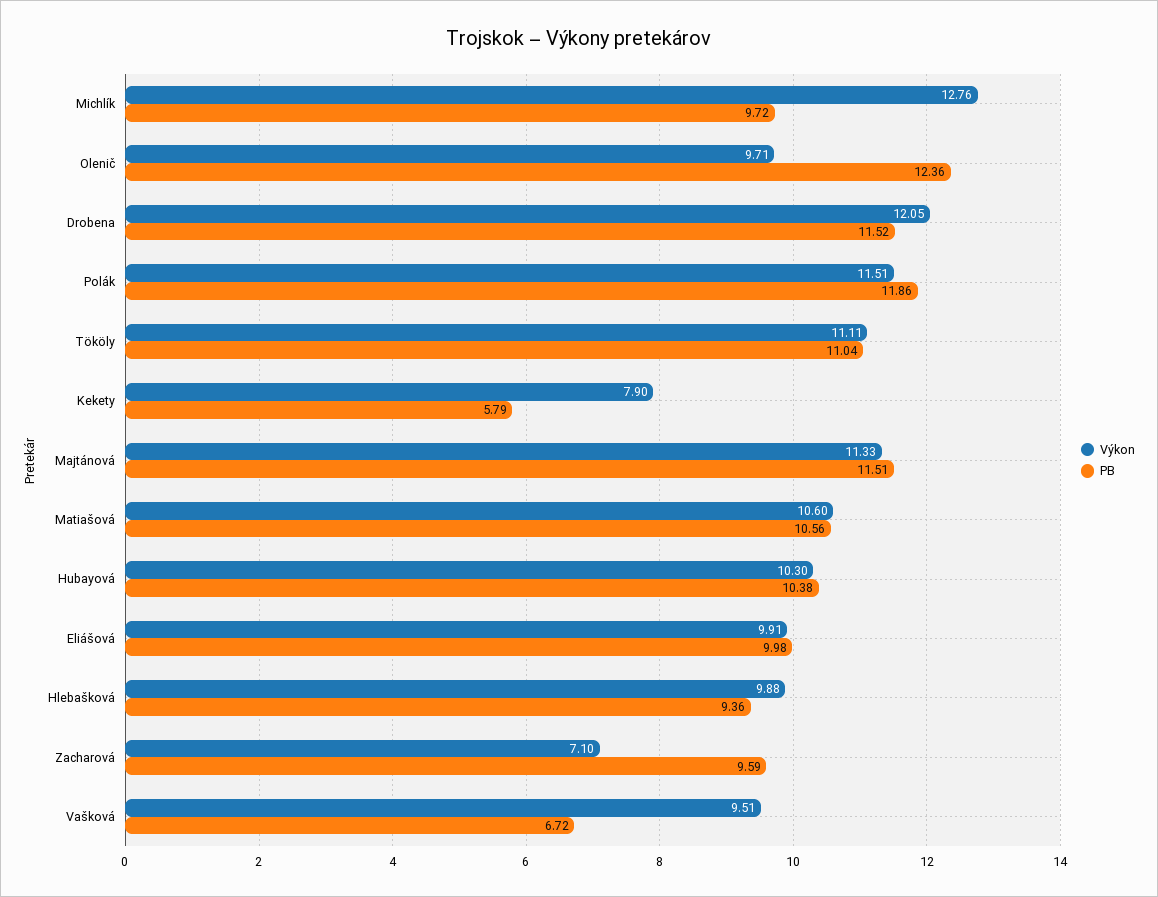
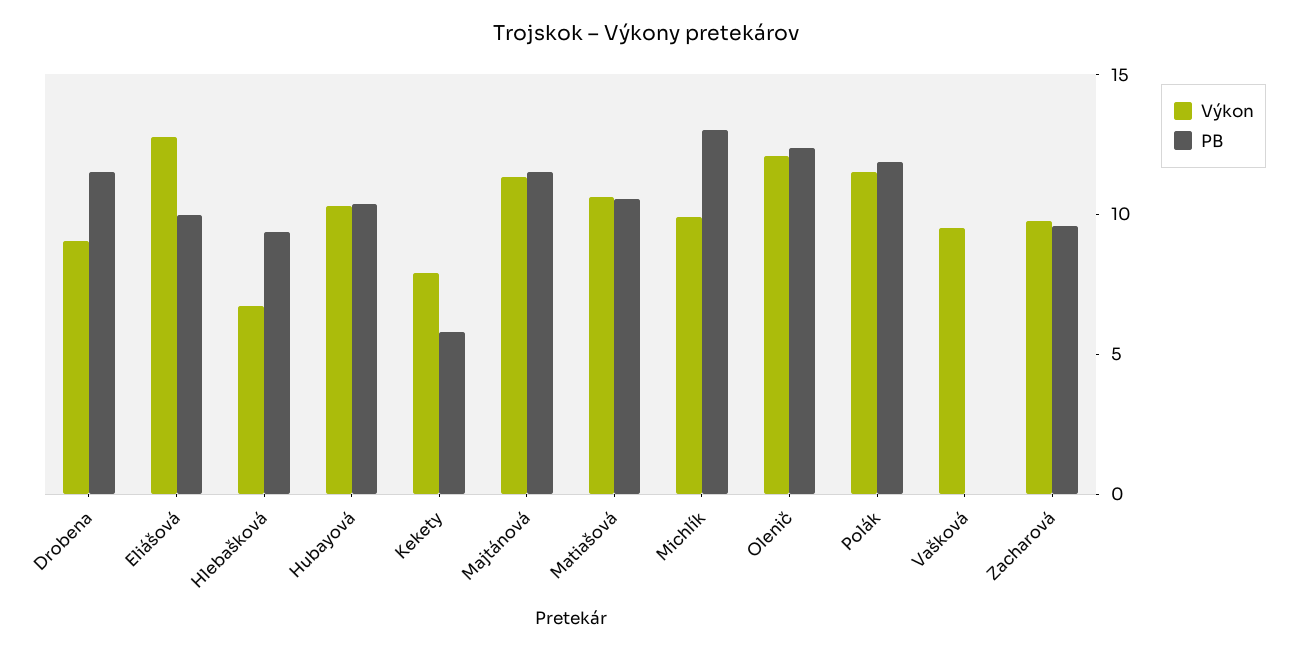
  {
    "Výkon": {
-     "Michlík": 12.76,
+     "Michlík": 10,
-     "Olenič": 9.71,
+     "Olenič": 12,
-     "Drobena": 12.05,
+     "Drobena": 9,
      "Polák": 11.51,
-     "Tököly": 11.11,
      "Kekety": 7.9,
      "Majtánová": 11.33,
      "Matiašová": 10.6,
      "Hubayová": 10.3,
-     "Eliášová": 9.91,
+     "Eliášová": 13,
-     "Hlebašková": 9.88,
+     "Hlebašková": 7,
-     "Zacharová": 7.1,
+     "Zacharová": 10,
      "Vašková": 9.51
    },
    "PB": {
-     "Michlík": 9.72,
+     "Michlík": 13,
      "Olenič": 12.36,
      "Drobena": 11.52,
      "Polák": 11.86,
-     "Tököly": 11.04,
      "Kekety": 5.79,
      "Majtánová": 11.51,
      "Matiašová": 10.56,
      "Hubayová": 10.38,
      "Eliášová": 9.98,
      "Hlebašková": 9.36,
      "Zacharová": 9.59,
-     "Vašková": 6.72
+     "Vašková": 0
    }
  }

